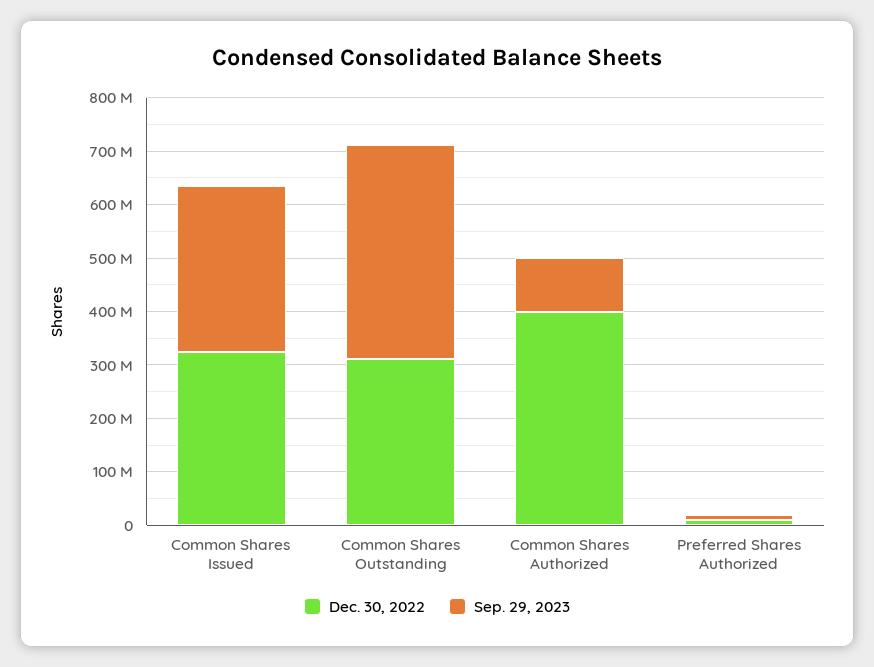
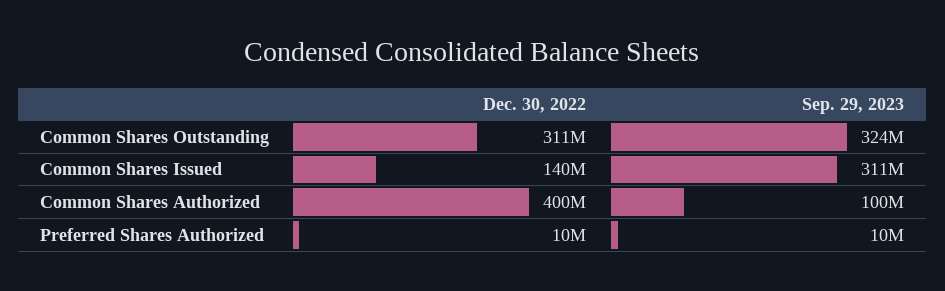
  {
    "Dec. 30, 2022": {
-     "Common Shares Issued": 320000000,
+     "Common Shares Issued": 140000000,
      "Common Shares Outstanding": 311000000,
      "Common Shares Authorized": 400000000,
      "Preferred Shares Authorized": 10000000
    },
    "Sep. 29, 2023": {
      "Common Shares Issued": 311000000,
-     "Common Shares Outstanding": 400000000,
+     "Common Shares Outstanding": 324000000,
      "Common Shares Authorized": 100000000,
      "Preferred Shares Authorized": 10000000
    }
  }

